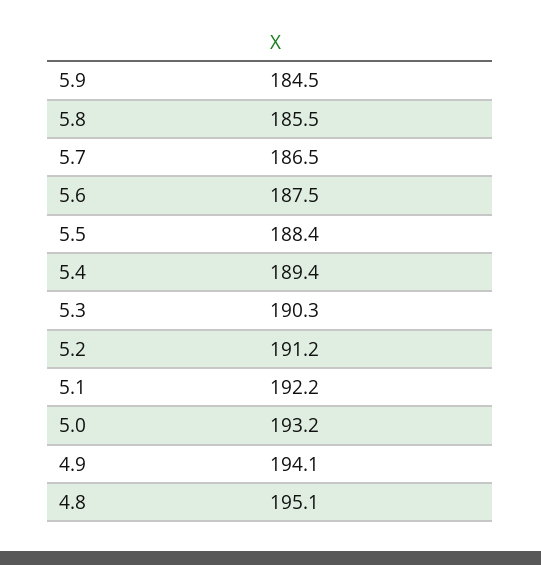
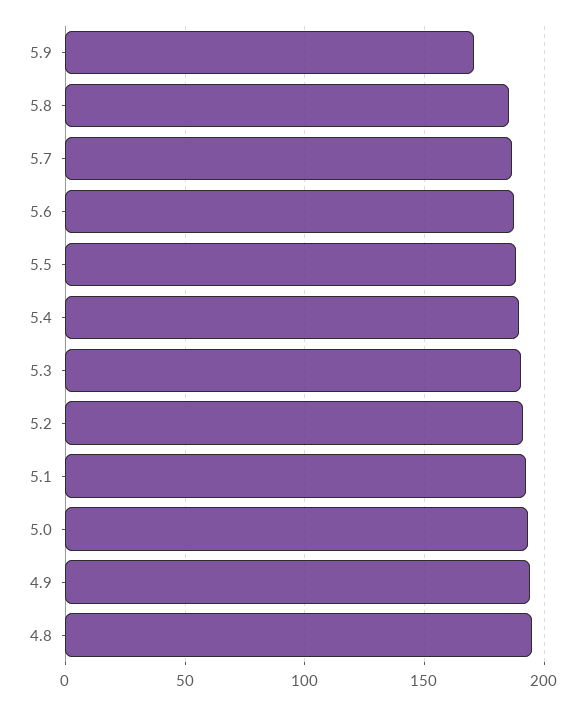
  {
-   "5.9": 184.5,
+   "5.9": 170,
    "5.8": 185.5,
    "5.7": 186.5,
    "5.6": 187.5,
    "5.5": 188.4,
    "5.4": 189.4,
    "5.3": 190.3,
    "5.2": 191.2,
    "5.1": 192.2,
    "5.0": 193.2,
    "4.9": 194.1,
    "4.8": 195.1
  }

